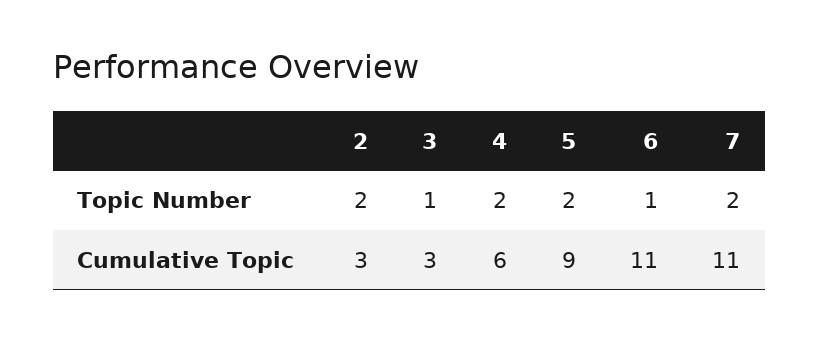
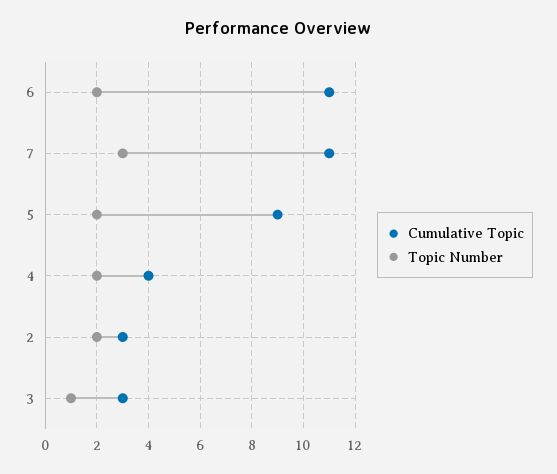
  {
    "Topic Number": {
      "2": 2,
      "3": 1,
      "4": 2,
      "5": 2,
-     "6": 1,
+     "6": 2,
-     "7": 2
+     "7": 3
    },
    "Cumulative Topic": {
      "2": 3,
      "3": 3,
-     "4": 6,
+     "4": 4,
      "5": 9,
      "6": 11,
      "7": 11
    }
  }

